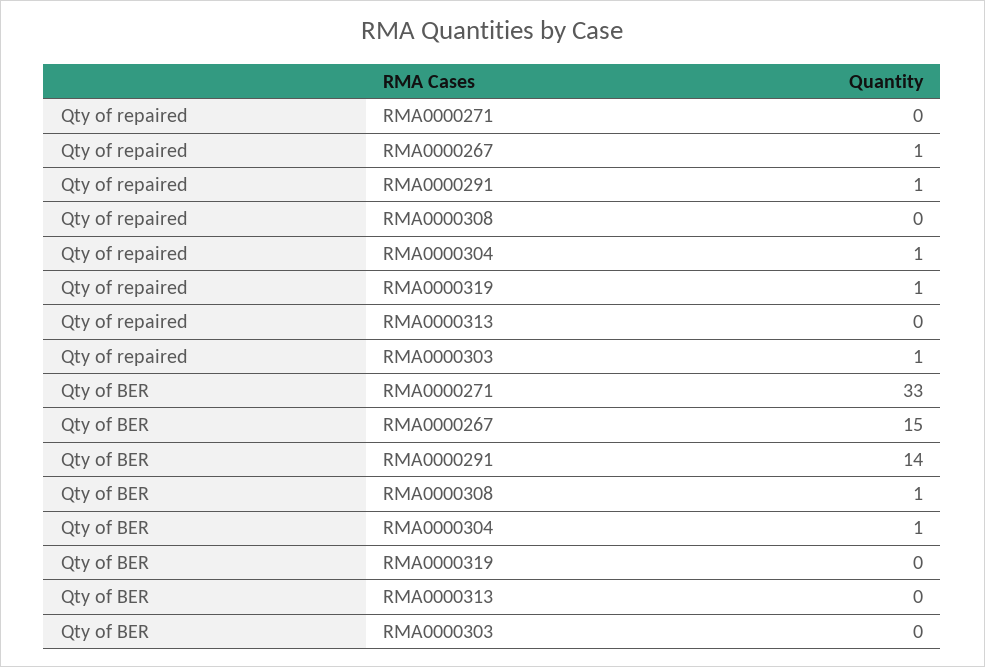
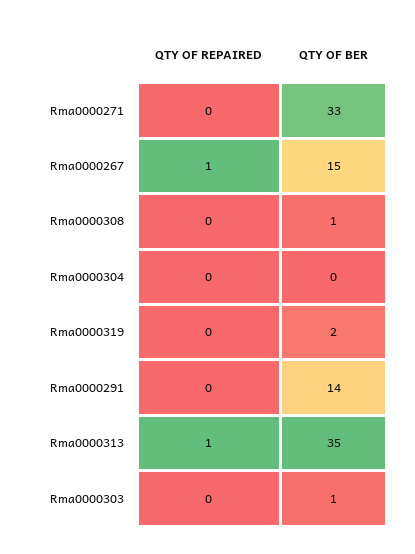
  {
    "Qty of repaired": {
      "RMA0000271": 0,
      "RMA0000267": 1,
-     "RMA0000291": 1,
+     "RMA0000291": 0,
      "RMA0000308": 0,
-     "RMA0000304": 1,
+     "RMA0000304": 0,
-     "RMA0000319": 1,
+     "RMA0000319": 0,
-     "RMA0000313": 0,
+     "RMA0000313": 1,
-     "RMA0000303": 1
+     "RMA0000303": 0
    },
    "Qty of BER": {
      "RMA0000271": 33,
      "RMA0000267": 15,
      "RMA0000291": 14,
      "RMA0000308": 1,
-     "RMA0000304": 1,
+     "RMA0000304": 0,
-     "RMA0000319": 0,
+     "RMA0000319": 2,
-     "RMA0000313": 0,
+     "RMA0000313": 35,
-     "RMA0000303": 0
+     "RMA0000303": 1
    }
  }

